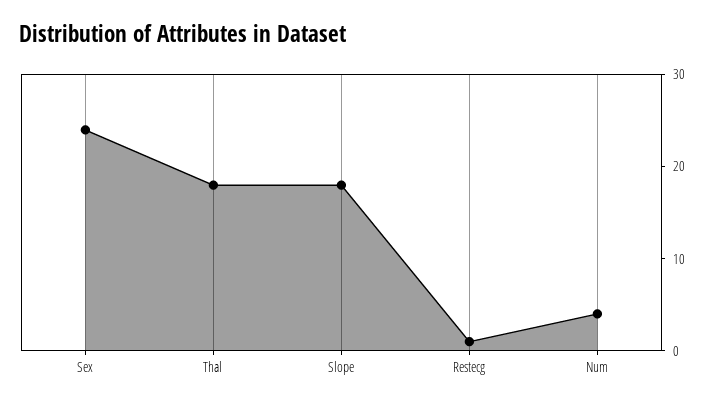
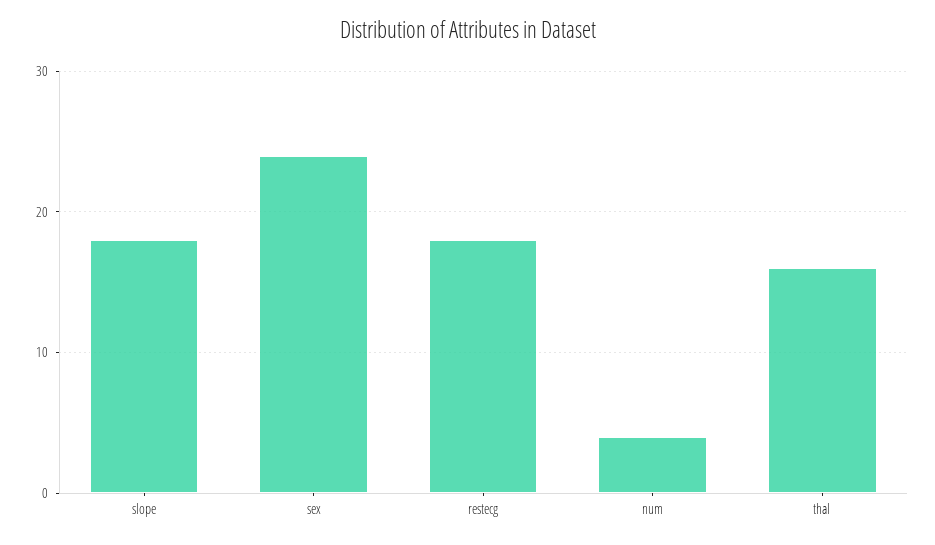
  {
    "Sex": 24,
-   "Thal": 18,
+   "Thal": 16,
    "Slope": 18,
-   "Restecg": 1,
+   "Restecg": 18,
    "Num": 4
  }

